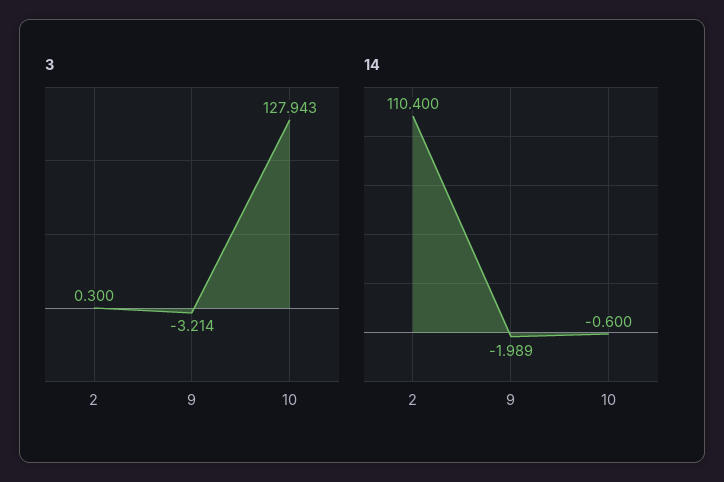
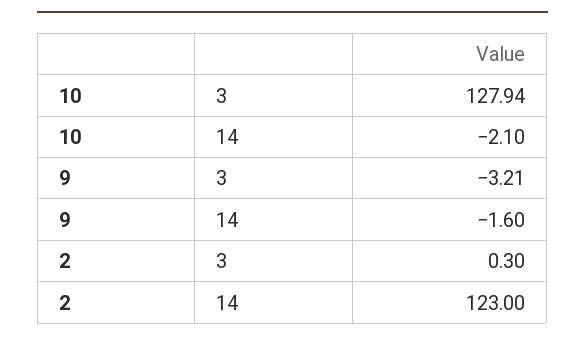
  {
    "3": {
      "2": 0.3,
      "9": -3.214,
      "10": 127.943
    },
    "14": {
-     "2": 110.4,
+     "2": 123,
-     "9": -1.989,
+     "9": -1.6,
-     "10": -0.6
+     "10": -2.1
    }
  }

